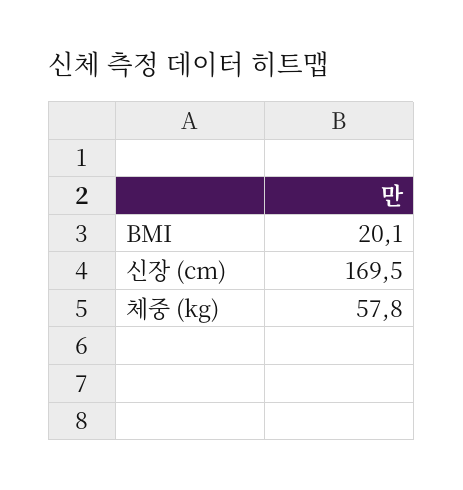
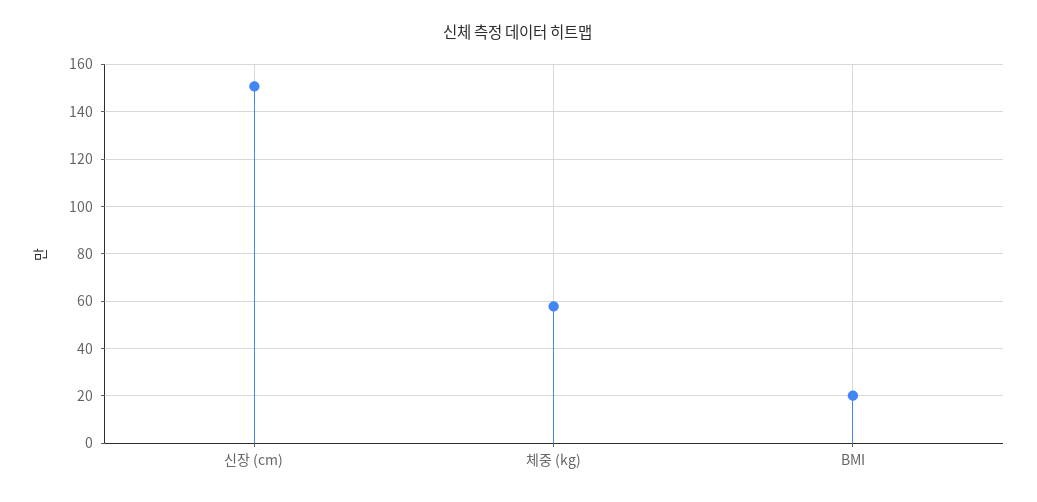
  {
    "BMI": 20.1,
-   "신장 (cm)": 169.5,
+   "신장 (cm)": 150,
    "체중 (kg)": 57.8
  }

